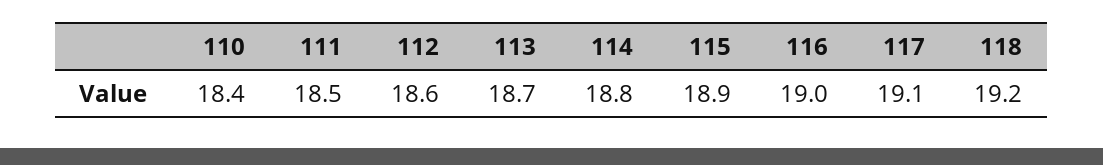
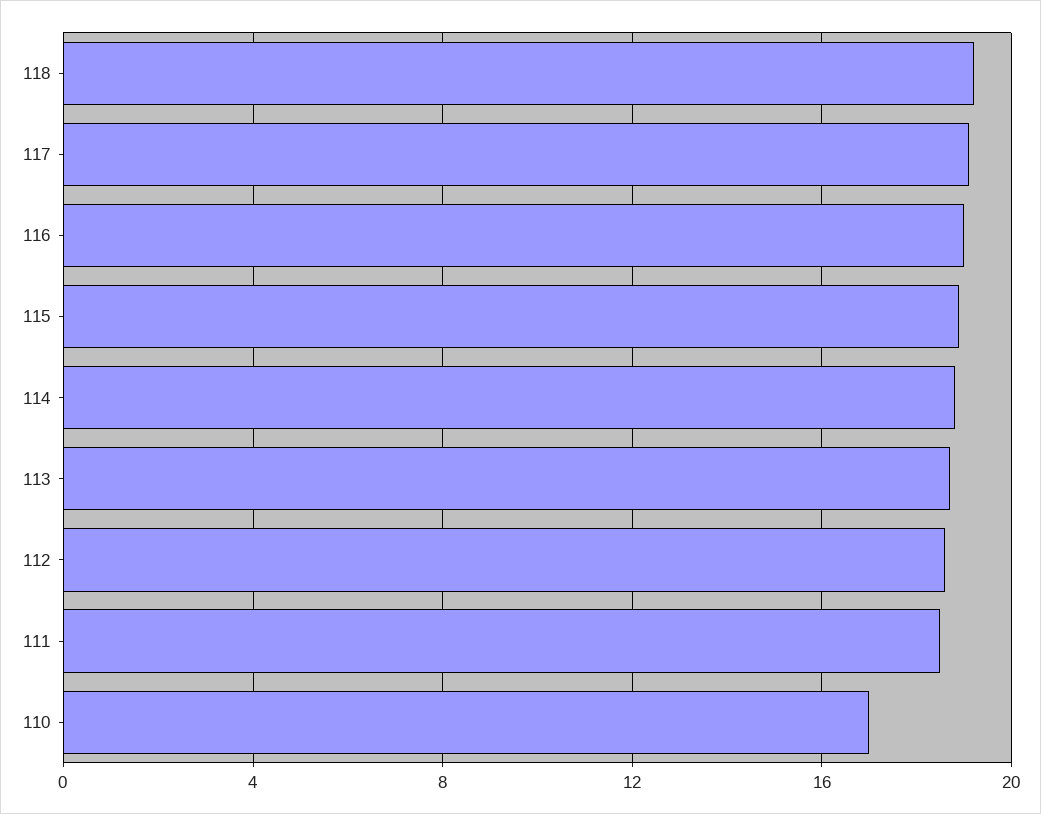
  {
-   "110": 18.4,
+   "110": 17,
    "111": 18.5,
    "112": 18.6,
    "113": 18.7,
    "114": 18.8,
    "115": 18.9,
    "116": 19,
    "117": 19.1,
    "118": 19.2
  }

